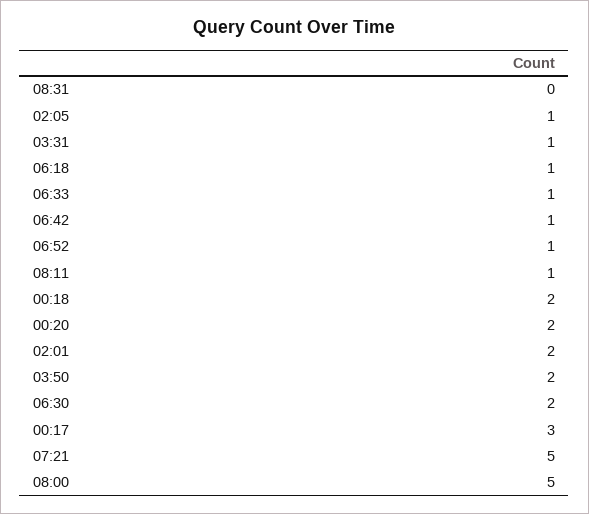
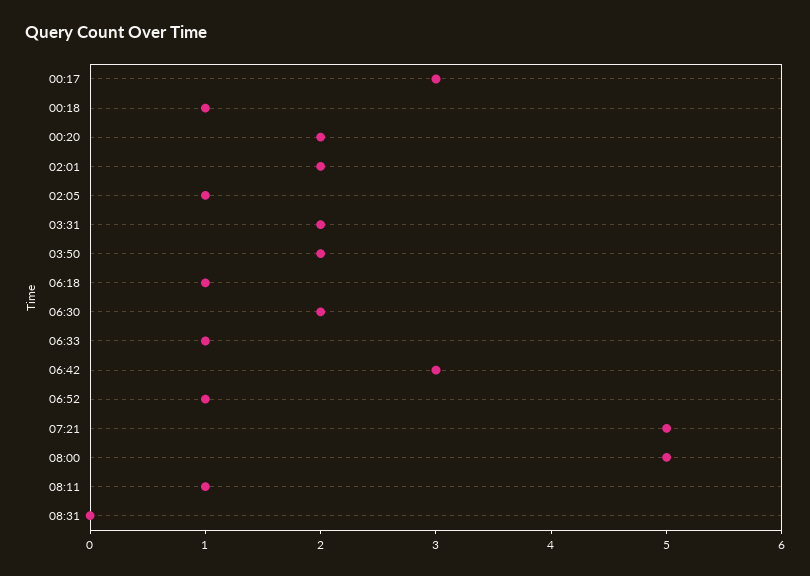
  {
    "08:31": 0,
    "02:05": 1,
-   "03:31": 1,
+   "03:31": 2,
    "06:18": 1,
    "06:33": 1,
-   "06:42": 1,
+   "06:42": 3,
    "06:52": 1,
    "08:11": 1,
-   "00:18": 2,
+   "00:18": 1,
    "00:20": 2,
    "02:01": 2,
    "03:50": 2,
    "06:30": 2,
    "00:17": 3,
    "07:21": 5,
    "08:00": 5
  }

